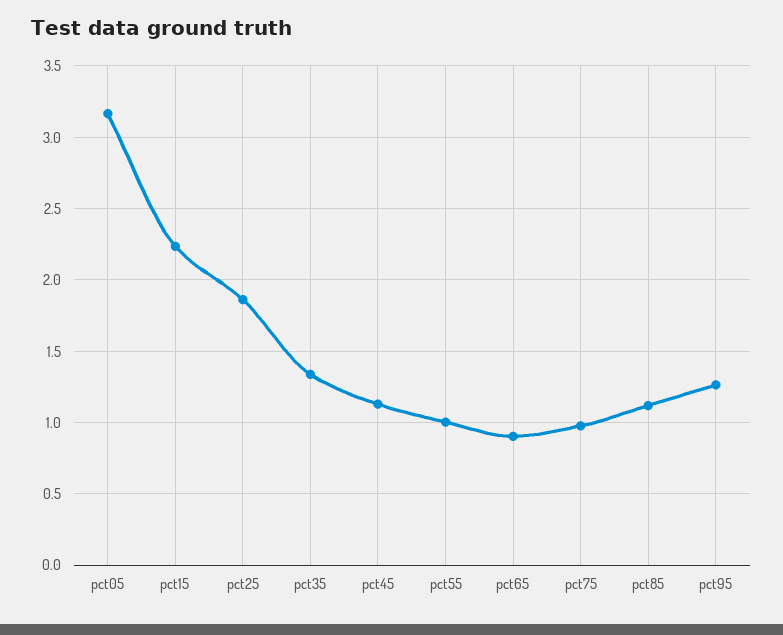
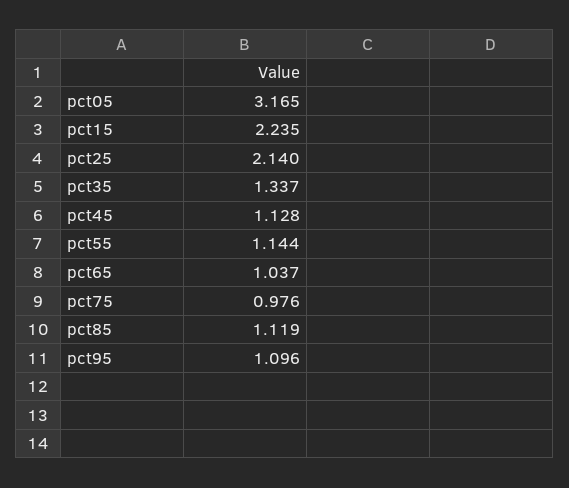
  {
    "pct05": 3.165,
    "pct15": 2.235,
-   "pct25": 1.85,
+   "pct25": 2.14,
    "pct35": 1.337,
    "pct45": 1.128,
-   "pct55": 1,
+   "pct55": 1.144,
-   "pct65": 0.9,
+   "pct65": 1.037,
    "pct75": 0.976,
    "pct85": 1.119,
-   "pct95": 1.25
+   "pct95": 1.096
  }

